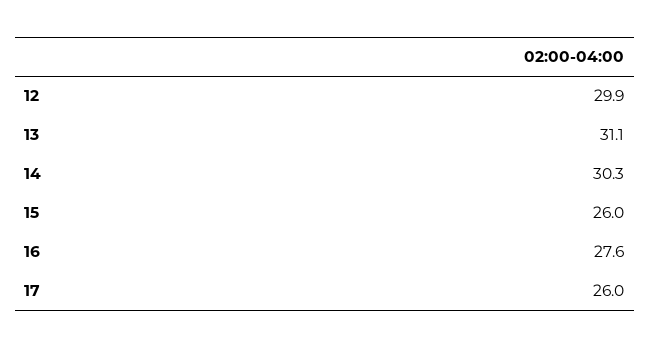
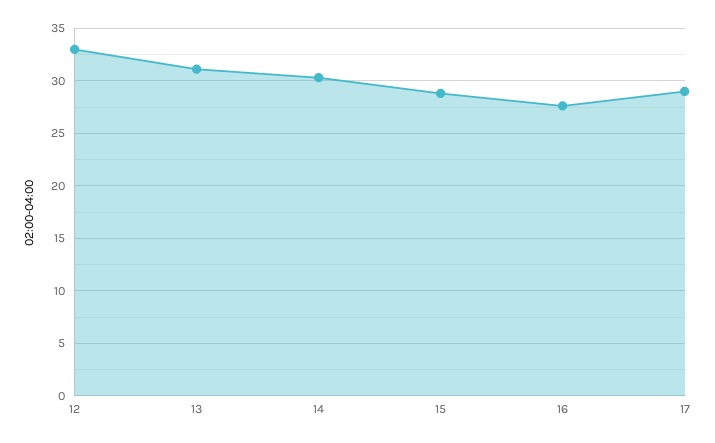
  {
-   "12": 29.9,
+   "12": 33,
    "13": 31.1,
    "14": 30.3,
-   "15": 26,
+   "15": 29,
    "16": 27.6,
-   "17": 26
+   "17": 29
  }

